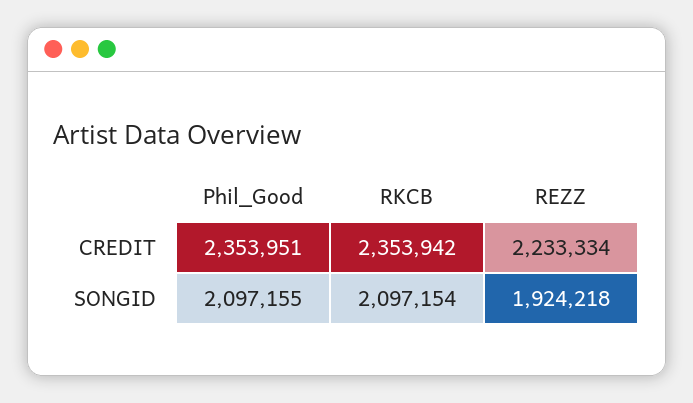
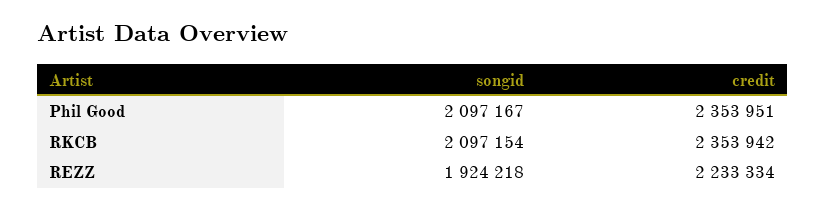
  {
    "Phil_Good": {
      "CREDIT": 2353951,
-     "SONGID": 2097155
+     "SONGID": 2097167
    },
    "RKCB": {
      "CREDIT": 2353942,
      "SONGID": 2097154
    },
    "REZZ": {
      "CREDIT": 2233334,
      "SONGID": 1924218
    }
  }

